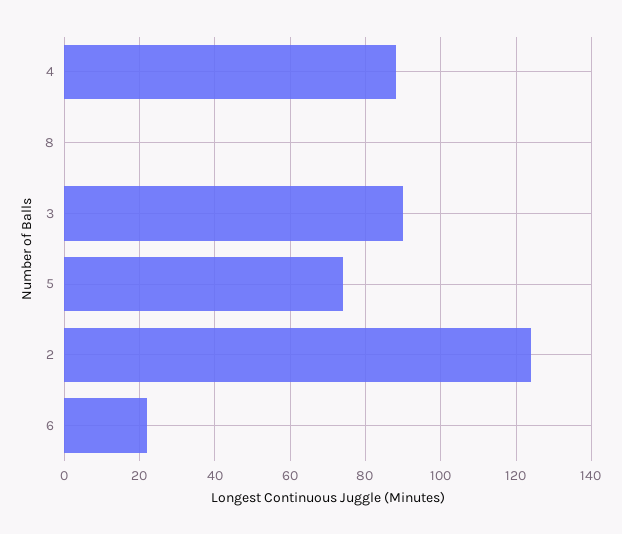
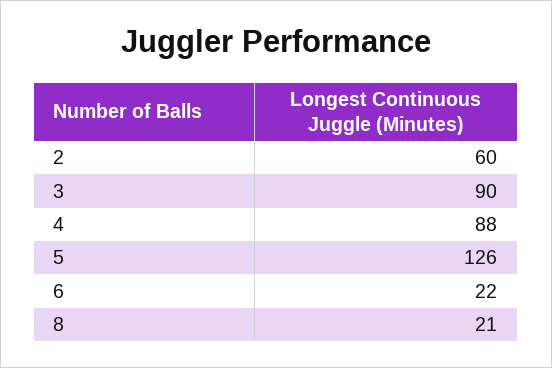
  {
    "4": 88,
-   "8": 0,
+   "8": 21,
    "3": 90,
-   "5": 75,
+   "5": 126,
-   "2": 125,
+   "2": 60,
    "6": 22
  }

